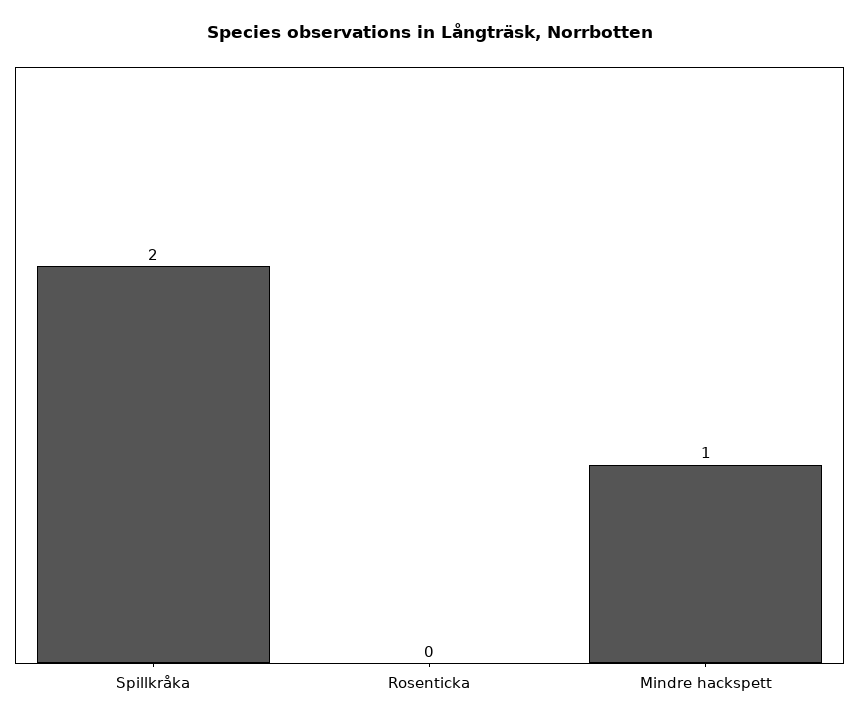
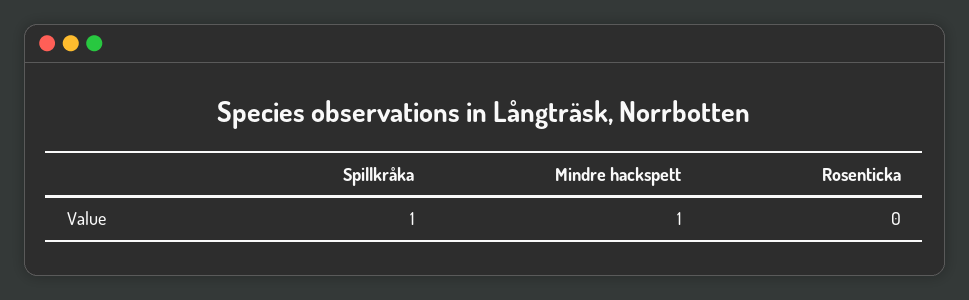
  {
-   "Spillkråka": 2,
+   "Spillkråka": 1,
    "Rosenticka": 0,
    "Mindre hackspett": 1
  }

